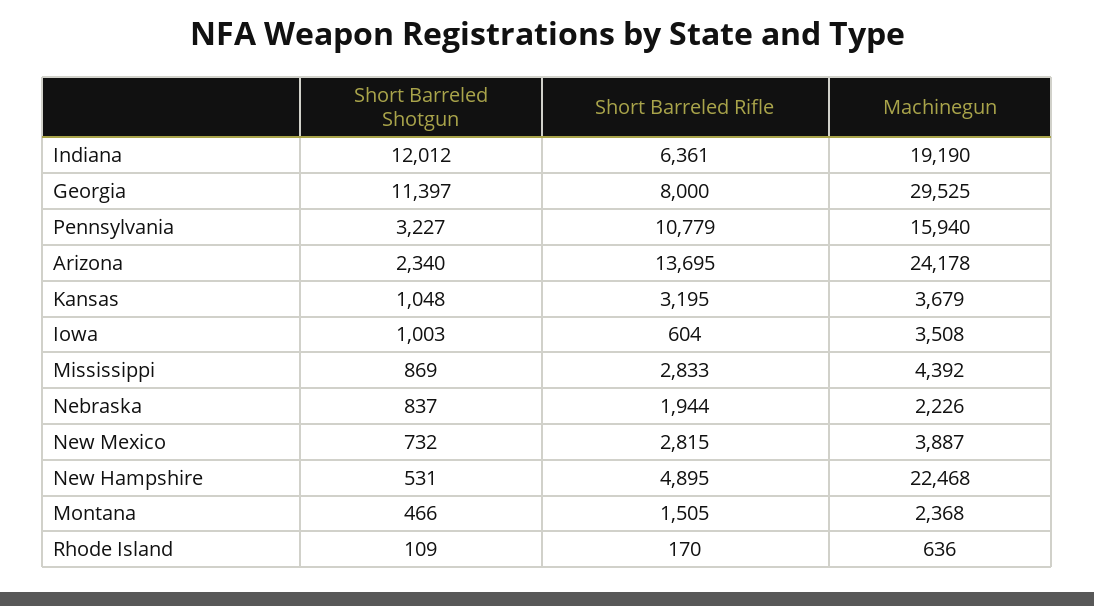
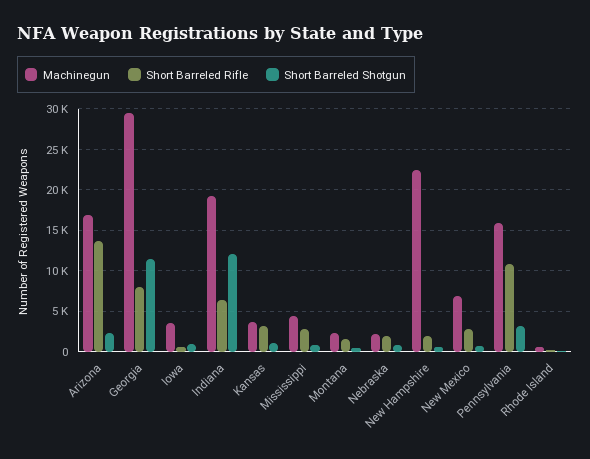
  {
    "Short Barreled Shotgun": {
      "Indiana": 12012,
      "Georgia": 11397,
      "Pennsylvania": 3227,
      "Arizona": 2340,
      "Kansas": 1048,
      "Iowa": 1003,
      "Mississippi": 869,
      "Nebraska": 837,
      "New Mexico": 732,
      "New Hampshire": 531,
      "Montana": 466,
      "Rhode Island": 109
    },
    "Short Barreled Rifle": {
      "Indiana": 6361,
      "Georgia": 8000,
      "Pennsylvania": 10779,
      "Arizona": 13695,
      "Kansas": 3195,
      "Iowa": 604,
      "Mississippi": 2833,
      "Nebraska": 1944,
      "New Mexico": 2815,
-     "New Hampshire": 4895,
+     "New Hampshire": 2000,
      "Montana": 1505,
      "Rhode Island": 170
    },
    "Machinegun": {
      "Indiana": 19190,
      "Georgia": 29525,
      "Pennsylvania": 15940,
-     "Arizona": 24178,
+     "Arizona": 17000,
      "Kansas": 3679,
      "Iowa": 3508,
      "Mississippi": 4392,
      "Nebraska": 2226,
-     "New Mexico": 3887,
+     "New Mexico": 7000,
      "New Hampshire": 22468,
      "Montana": 2368,
      "Rhode Island": 636
    }
  }

